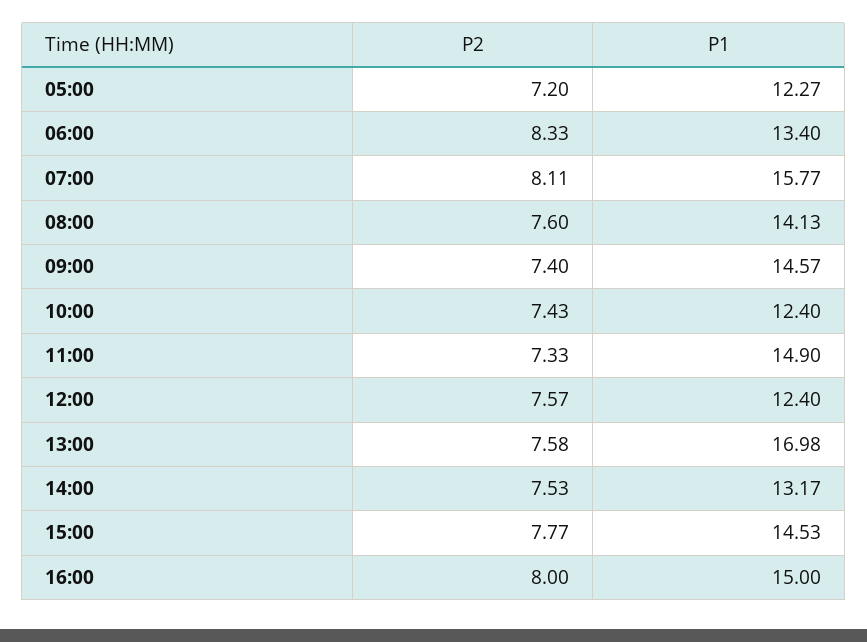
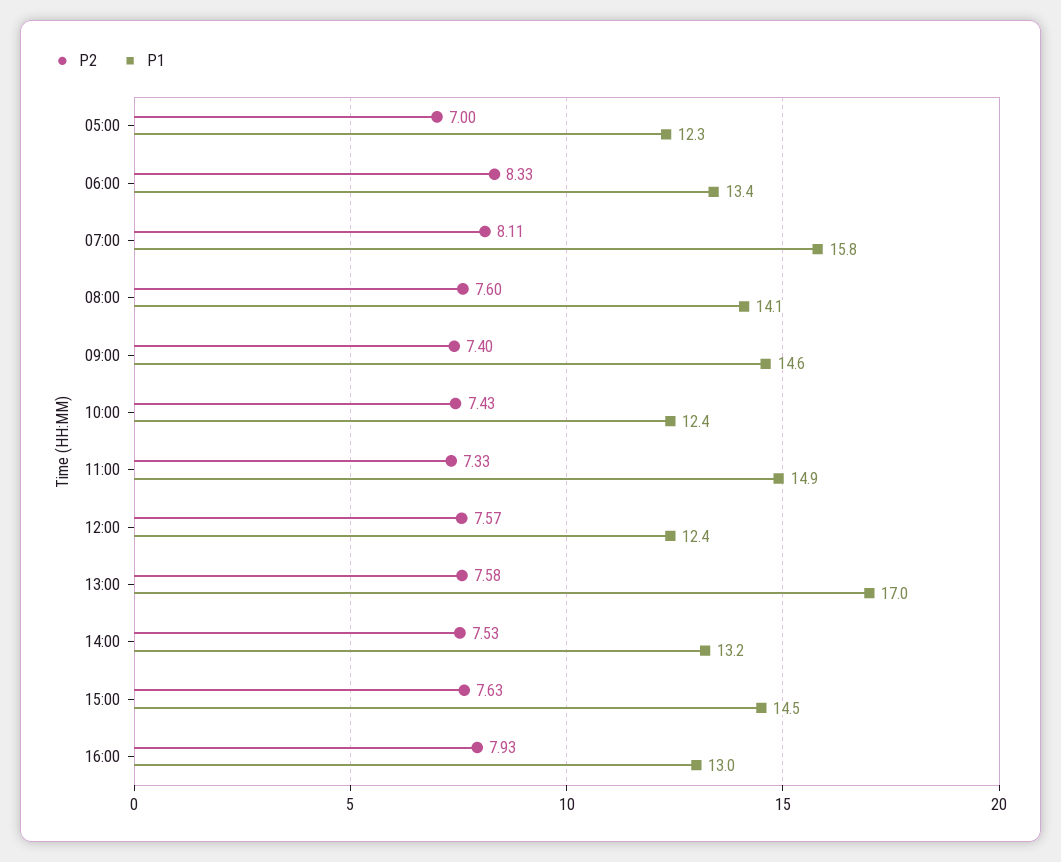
  {
    "P2": {
-     "05:00": 7.2,
+     "05:00": 7,
      "06:00": 8.33,
      "07:00": 8.11,
      "08:00": 7.6,
      "09:00": 7.4,
      "10:00": 7.43,
      "11:00": 7.33,
      "12:00": 7.57,
      "13:00": 7.58,
      "14:00": 7.53,
-     "15:00": 7.77,
+     "15:00": 7.63,
-     "16:00": 8
+     "16:00": 7.93
    },
    "P1": {
      "05:00": 12.27,
      "06:00": 13.4,
      "07:00": 15.77,
      "08:00": 14.13,
      "09:00": 14.57,
      "10:00": 12.4,
      "11:00": 14.9,
      "12:00": 12.4,
      "13:00": 16.98,
      "14:00": 13.17,
      "15:00": 14.53,
-     "16:00": 15
+     "16:00": 13
    }
  }

